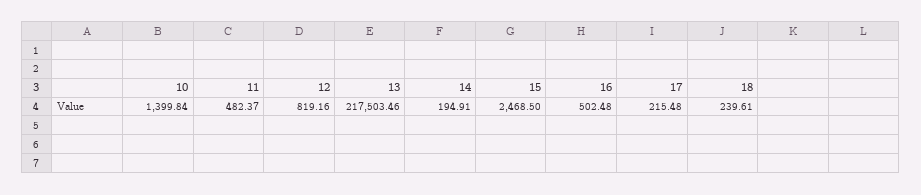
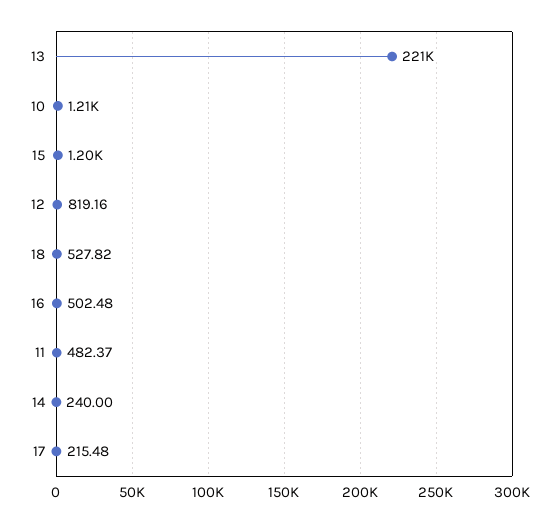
  {
-   "10": 1399.84,
+   "10": 1210,
    "11": 482.37,
    "12": 819.16,
-   "13": 217503.46,
+   "13": 221000,
-   "14": 194.91,
+   "14": 240,
-   "15": 2468.5,
+   "15": 1200,
    "16": 502.48,
    "17": 215.48,
-   "18": 239.61
+   "18": 527.82
  }

